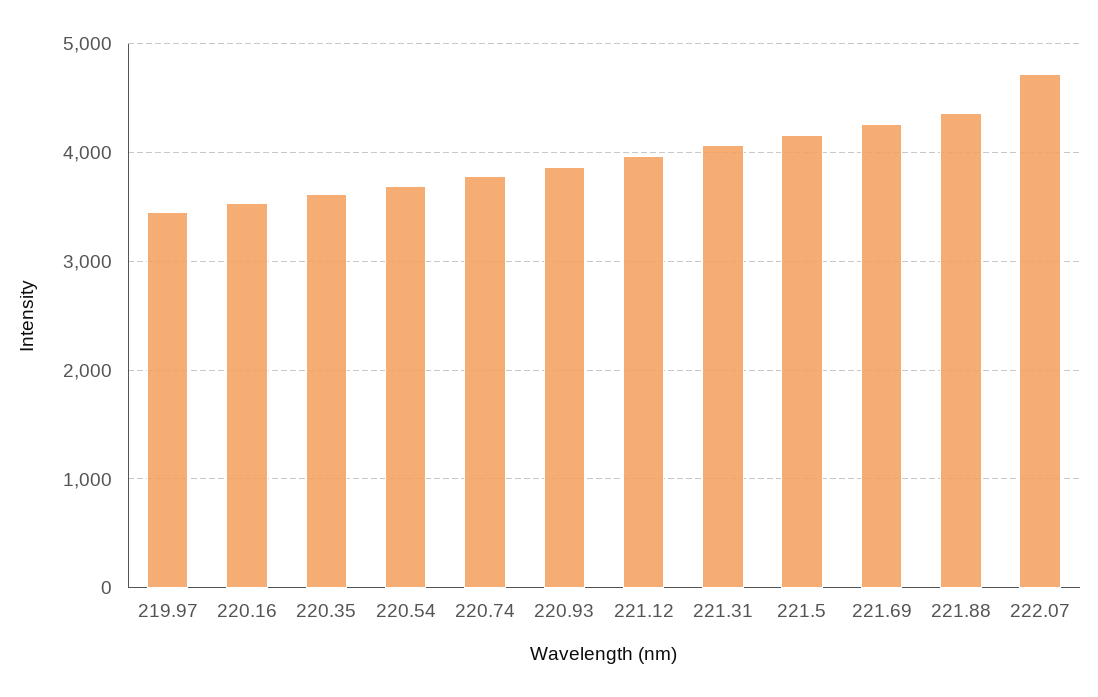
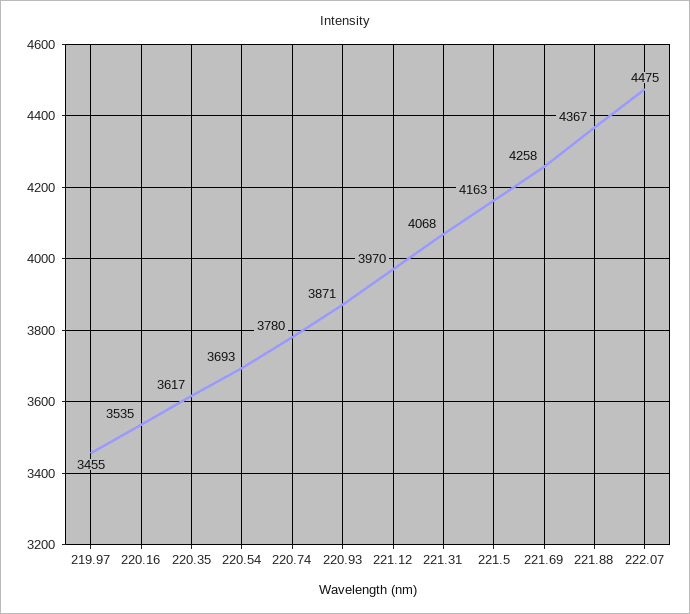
  {
    "219.97": 3455,
    "220.16": 3535,
    "220.35": 3617,
    "220.54": 3693,
    "220.74": 3780,
    "220.93": 3871,
    "221.12": 3970,
    "221.31": 4068,
    "221.5": 4163,
    "221.69": 4258,
    "221.88": 4367,
-   "222.07": 4700
+   "222.07": 4475
  }

